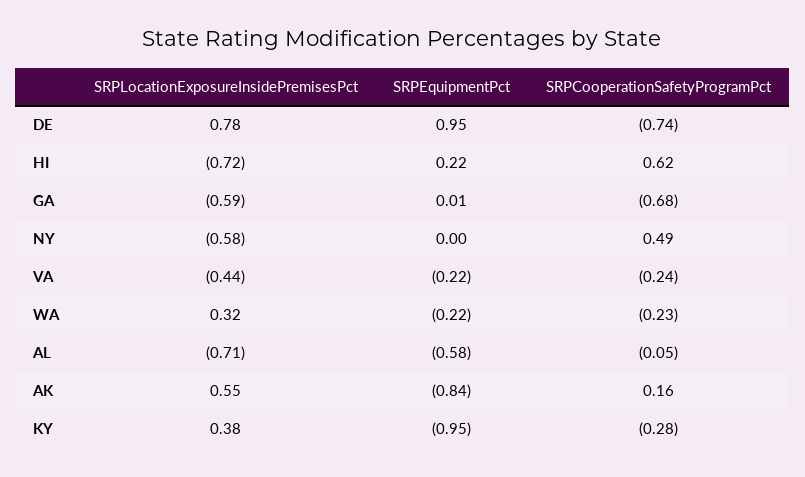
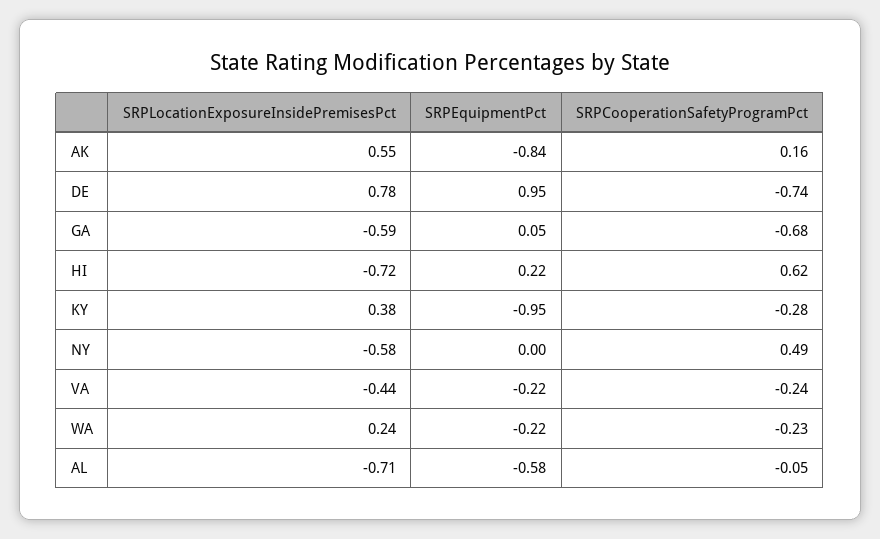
  {
    "SRPLocationExposureInsidePremisesPct": {
      "DE": 0.78,
      "HI": -0.72,
      "GA": -0.59,
      "NY": -0.58,
      "VA": -0.44,
-     "WA": 0.32,
+     "WA": 0.24,
      "AL": -0.71,
      "AK": 0.55,
      "KY": 0.38
    },
    "SRPEquipmentPct": {
      "DE": 0.95,
      "HI": 0.22,
-     "GA": 0.01,
+     "GA": 0.05,
      "NY": 0,
      "VA": -0.22,
      "WA": -0.22,
      "AL": -0.58,
      "AK": -0.84,
      "KY": -0.95
    },
    "SRPCooperationSafetyProgramPct": {
      "DE": -0.74,
      "HI": 0.62,
      "GA": -0.68,
      "NY": 0.49,
      "VA": -0.24,
      "WA": -0.23,
      "AL": -0.05,
      "AK": 0.16,
      "KY": -0.28
    }
  }

